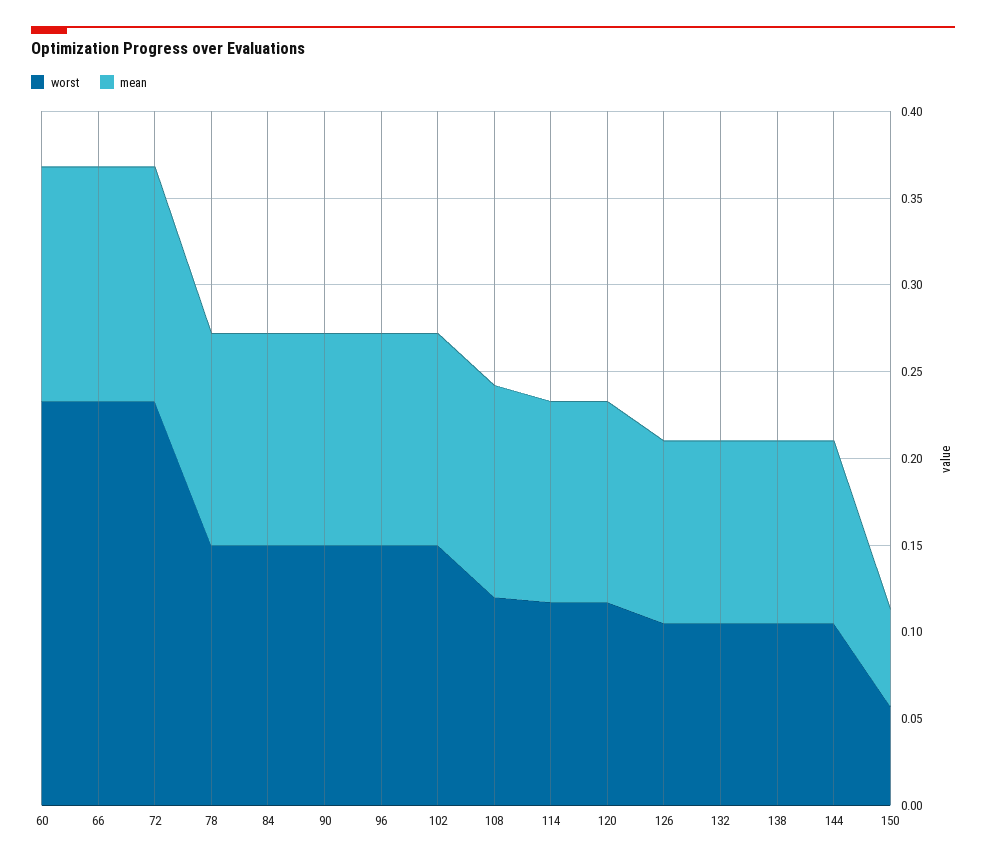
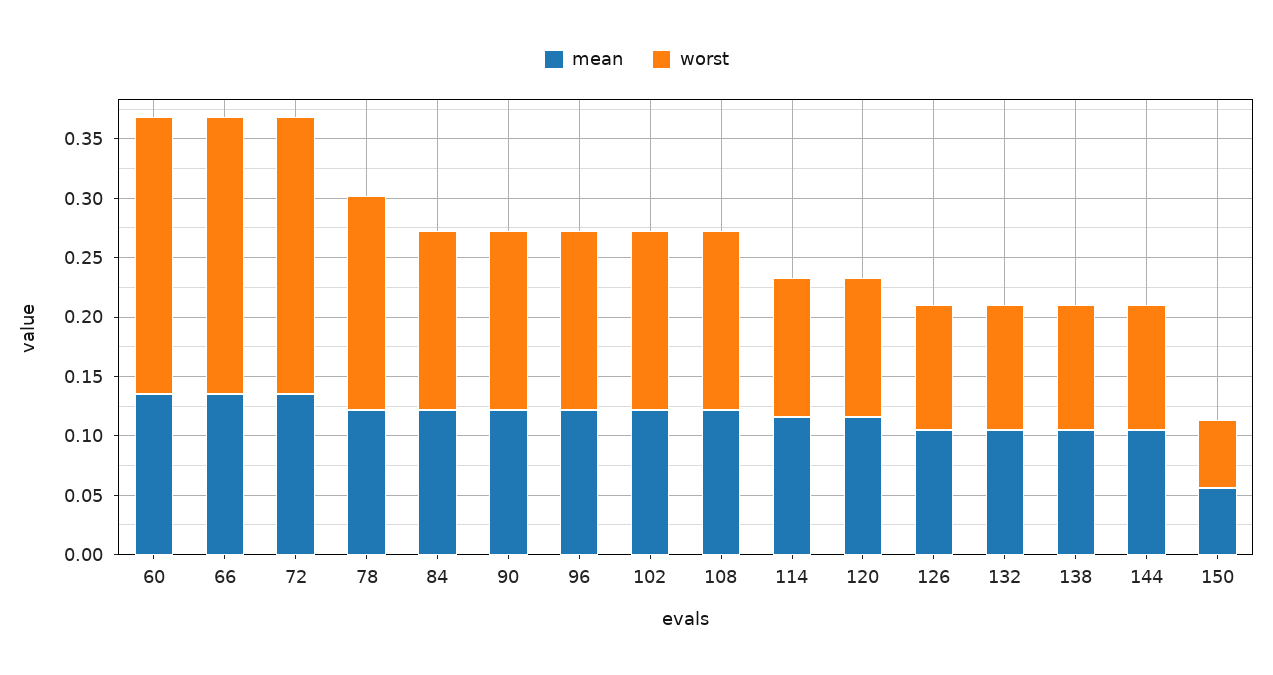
  {
    "worst": {
      "60": 0.23,
      "66": 0.23,
      "72": 0.23,
-     "78": 0.15,
+     "78": 0.18,
      "84": 0.15,
      "90": 0.15,
      "96": 0.15,
      "102": 0.15,
-     "108": 0.12,
+     "108": 0.15,
      "114": 0.12,
      "120": 0.12,
      "126": 0.11,
      "132": 0.11,
      "138": 0.11,
      "144": 0.11,
      "150": 0.06
    },
    "mean": {
      "60": 0.14,
      "66": 0.14,
      "72": 0.14,
      "78": 0.12,
      "84": 0.12,
      "90": 0.12,
      "96": 0.12,
      "102": 0.12,
      "108": 0.12,
      "114": 0.12,
      "120": 0.12,
      "126": 0.11,
      "132": 0.11,
      "138": 0.11,
      "144": 0.11,
      "150": 0.06
    }
  }

